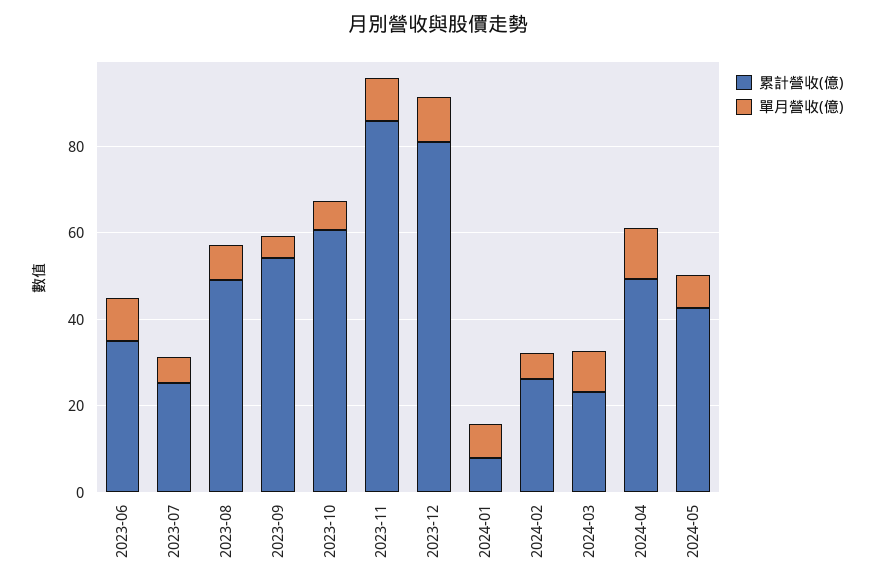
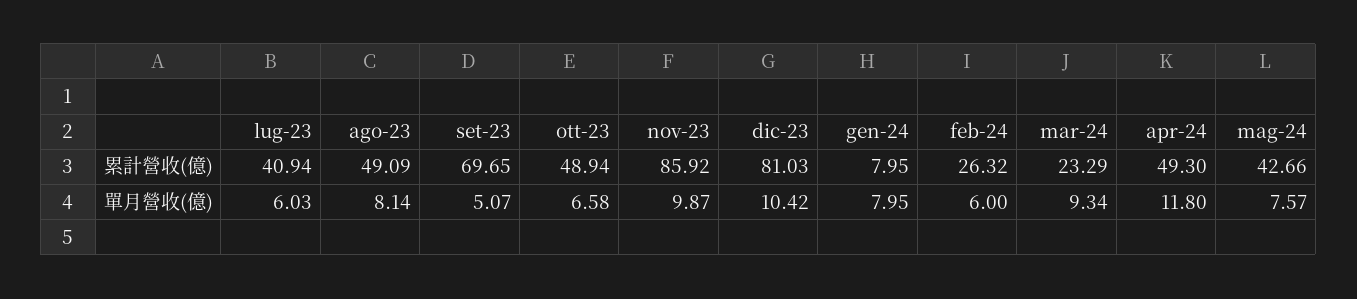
  {
    "累計營收(億)": {
-     "2023-06": 35,
-     "2023-07": 25,
+     "2023-07": 40.94,
      "2023-08": 49.09,
-     "2023-09": 55,
+     "2023-09": 69.65,
-     "2023-10": 60,
+     "2023-10": 48.94,
      "2023-11": 85.92,
      "2023-12": 81.03,
      "2024-01": 7.95,
      "2024-02": 26.32,
      "2024-03": 23.29,
      "2024-04": 49.3,
      "2024-05": 42.66
    },
    "單月營收(億)": {
-     "2023-06": 10,
      "2023-07": 6.03,
      "2023-08": 8.14,
      "2023-09": 5.07,
      "2023-10": 6.58,
      "2023-11": 9.87,
      "2023-12": 10.42,
      "2024-01": 7.95,
      "2024-02": 6,
      "2024-03": 9.34,
      "2024-04": 11.8,
      "2024-05": 7.57
    }
  }

